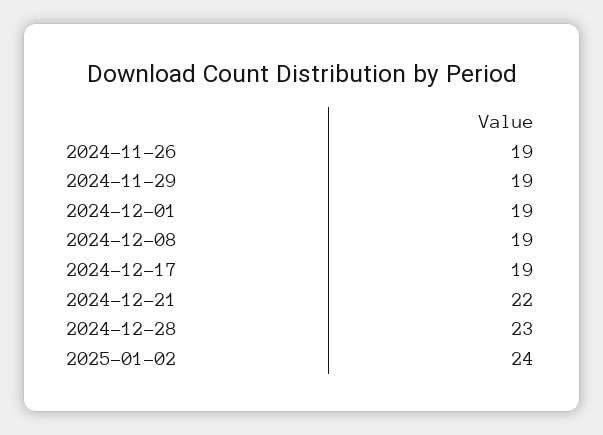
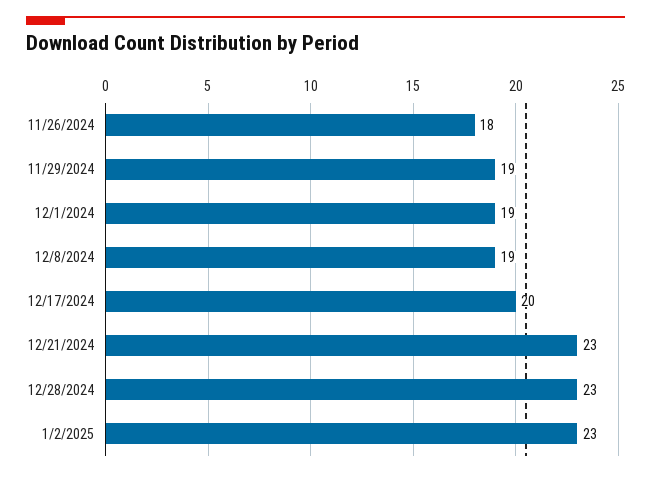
  {
-   "2024-11-26": 19,
+   "2024-11-26": 18,
    "2024-11-29": 19,
    "2024-12-01": 19,
    "2024-12-08": 19,
-   "2024-12-17": 19,
+   "2024-12-17": 20,
-   "2024-12-21": 22,
+   "2024-12-21": 23,
    "2024-12-28": 23,
-   "2025-01-02": 24
+   "2025-01-02": 23
  }

